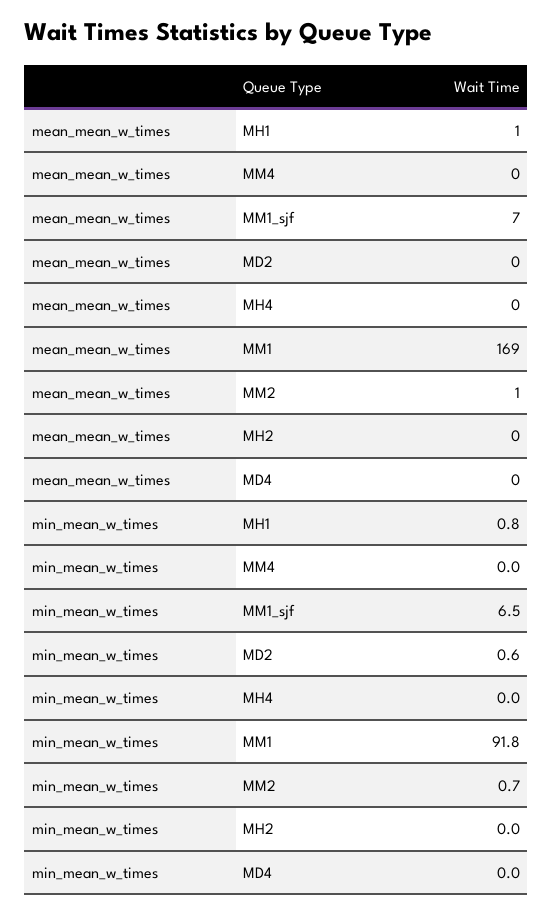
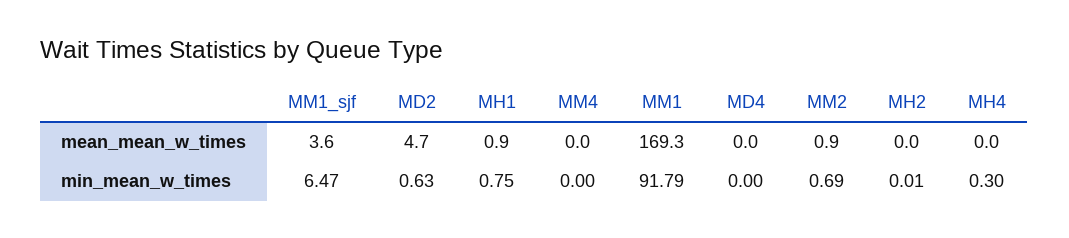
  {
    "mean_mean_w_times": {
      "MH1": 0.9,
      "MM4": 0,
-     "MM1_sjf": 7,
+     "MM1_sjf": 3.6,
-     "MD2": 0,
+     "MD2": 4.7,
      "MH4": 0,
      "MM1": 169.3,
      "MM2": 0.9,
      "MH2": 0,
      "MD4": 0
    },
    "min_mean_w_times": {
      "MH1": 0.75,
      "MM4": 0,
      "MM1_sjf": 6.47,
      "MD2": 0.63,
-     "MH4": 0,
+     "MH4": 0.3,
      "MM1": 91.79,
      "MM2": 0.69,
      "MH2": 0.01,
      "MD4": 0
    }
  }

